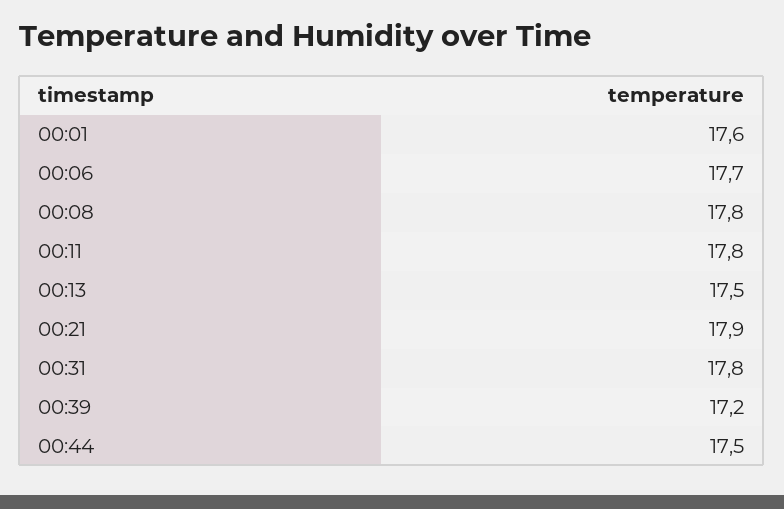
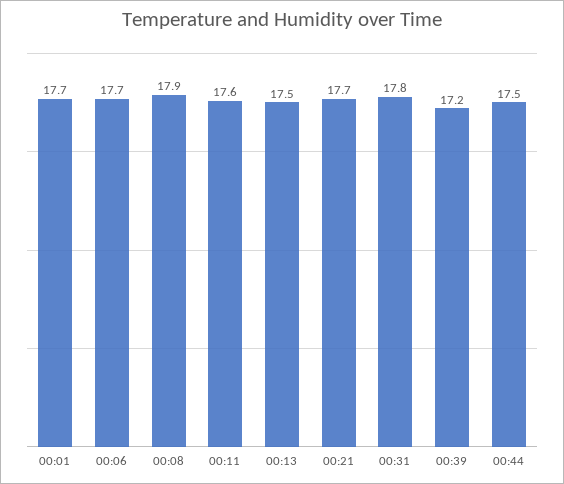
  {
-   "00:01": 17.6,
+   "00:01": 17.7,
    "00:06": 17.7,
-   "00:08": 17.8,
+   "00:08": 17.9,
-   "00:11": 17.8,
+   "00:11": 17.6,
    "00:13": 17.5,
-   "00:21": 17.9,
+   "00:21": 17.7,
    "00:31": 17.8,
    "00:39": 17.2,
    "00:44": 17.5
  }

